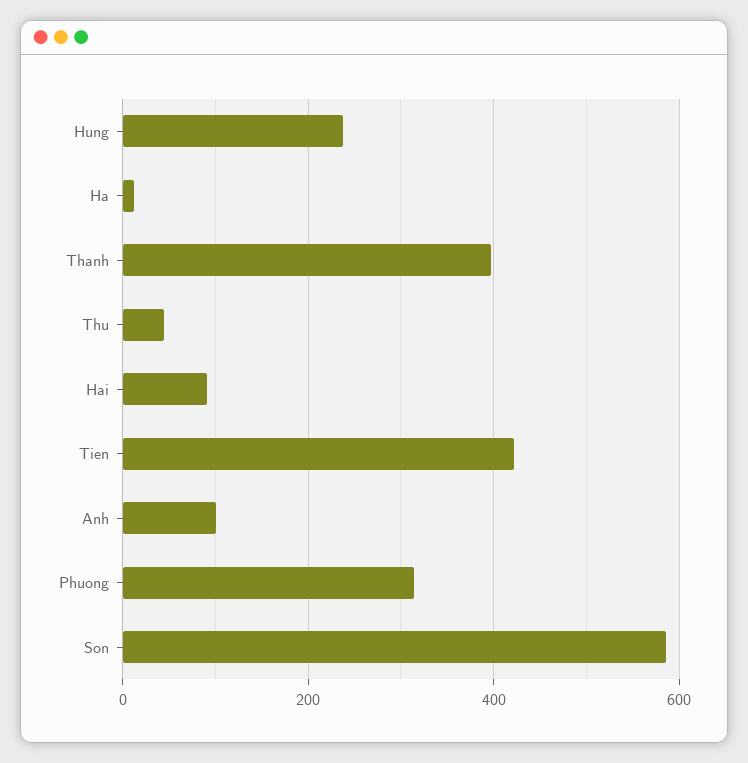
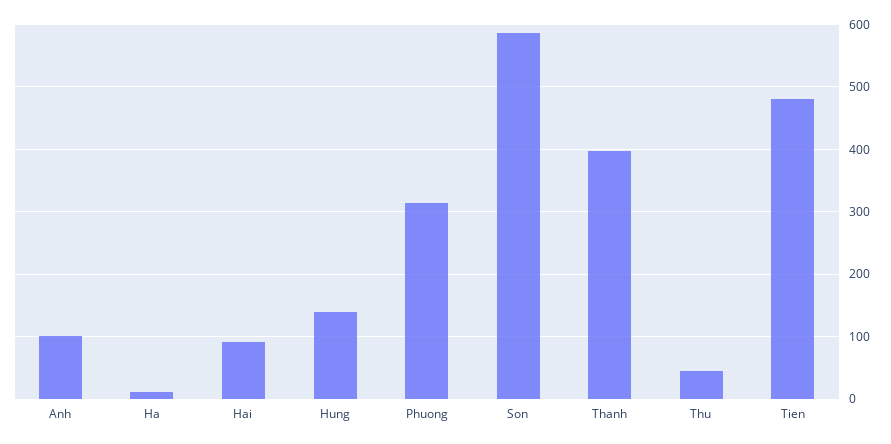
  {
-   "Hung": 240,
+   "Hung": 140,
    "Ha": 10,
    "Thanh": 400,
    "Thu": 50,
    "Hai": 90,
-   "Tien": 420,
+   "Tien": 480,
    "Anh": 100,
    "Phuong": 310,
    "Son": 590
  }

